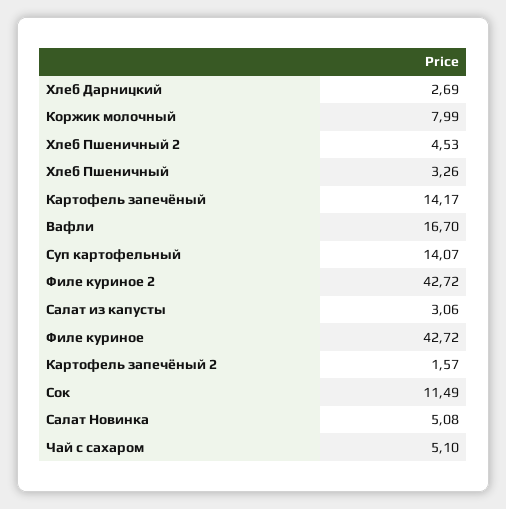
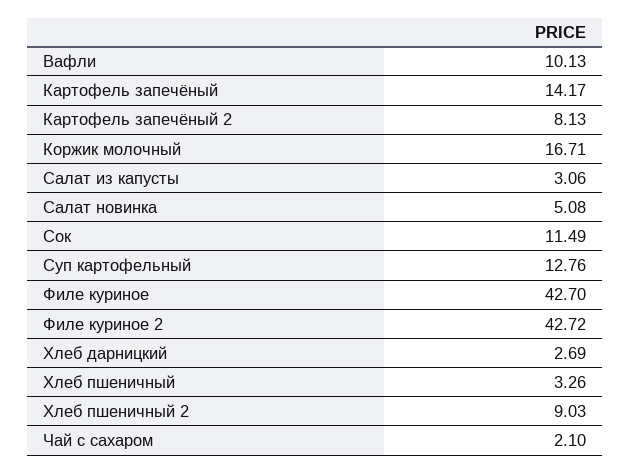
  {
    "Хлеб Дарницкий": 2.69,
-   "Коржик молочный": 7.99,
+   "Коржик молочный": 16.71,
-   "Хлеб Пшеничный 2": 4.53,
+   "Хлеб Пшеничный 2": 9.03,
    "Хлеб Пшеничный": 3.26,
    "Картофель запечёный": 14.17,
-   "Вафли": 16.7,
+   "Вафли": 10.13,
-   "Суп картофельный": 14.07,
+   "Суп картофельный": 12.76,
    "Филе куриное 2": 42.72,
    "Салат из капусты": 3.06,
-   "Филе куриное": 42.72,
+   "Филе куриное": 42.7,
-   "Картофель запечёный 2": 1.57,
+   "Картофель запечёный 2": 8.13,
    "Сок": 11.49,
    "Салат Новинка": 5.08,
-   "Чай с сахаром": 5.1
+   "Чай с сахаром": 2.1
  }

